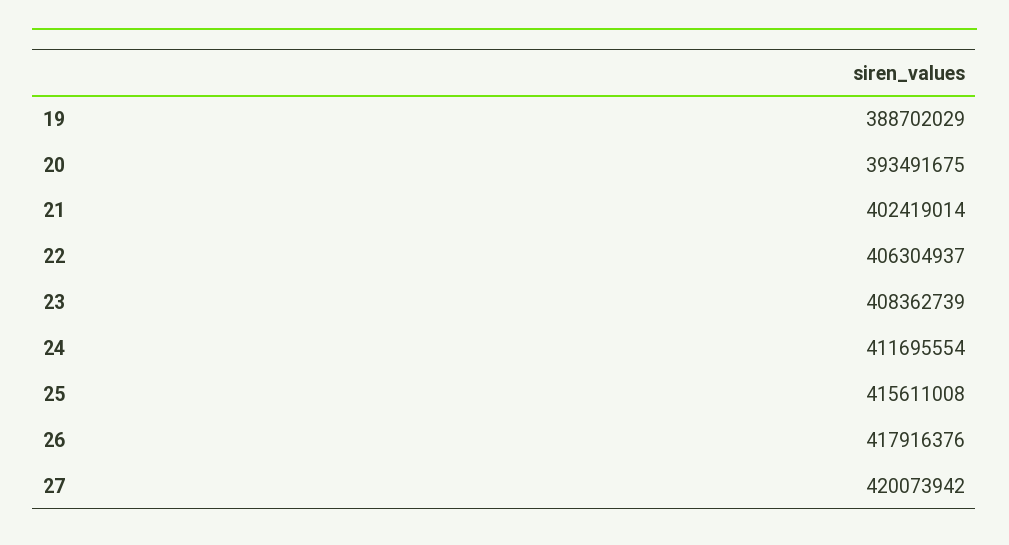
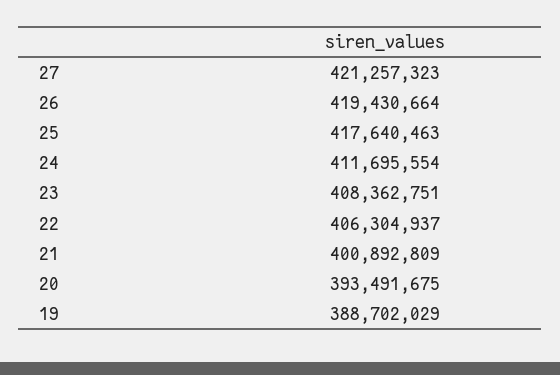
  {
    "19": 388702029,
    "20": 393491675,
-   "21": 402419014,
+   "21": 400892809,
    "22": 406304937,
-   "23": 408362739,
+   "23": 408362751,
    "24": 411695554,
-   "25": 415611008,
+   "25": 417640463,
-   "26": 417916376,
+   "26": 419430664,
-   "27": 420073942
+   "27": 421257323
  }

